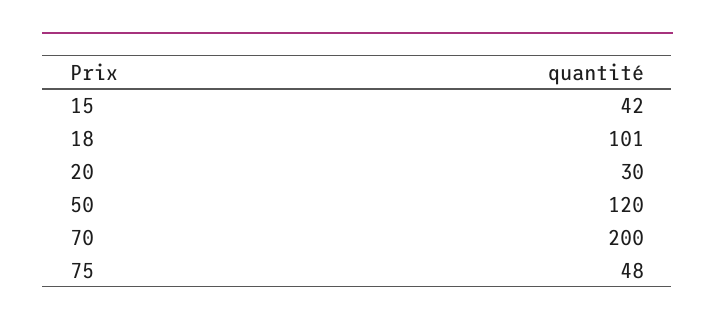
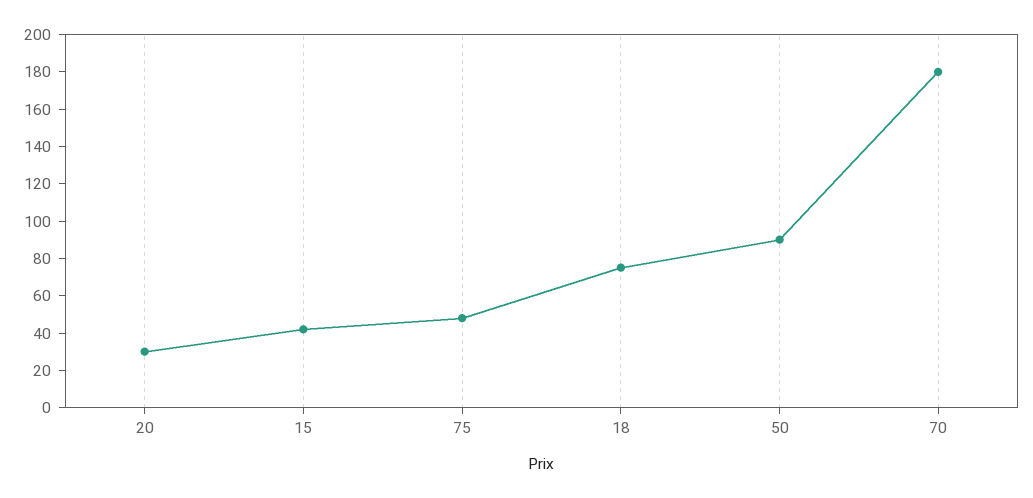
  {
    "15": 42,
-   "18": 101,
+   "18": 75,
    "20": 30,
-   "50": 120,
+   "50": 90,
-   "70": 200,
+   "70": 180,
    "75": 48
  }

